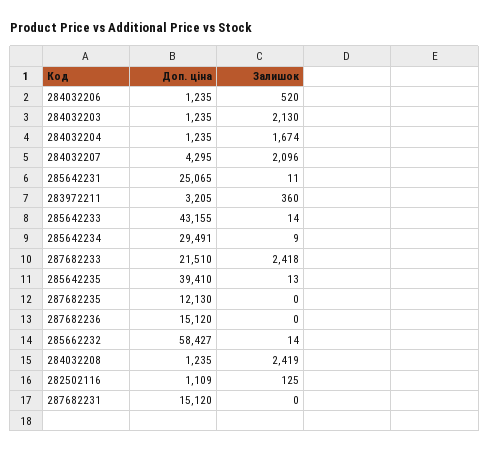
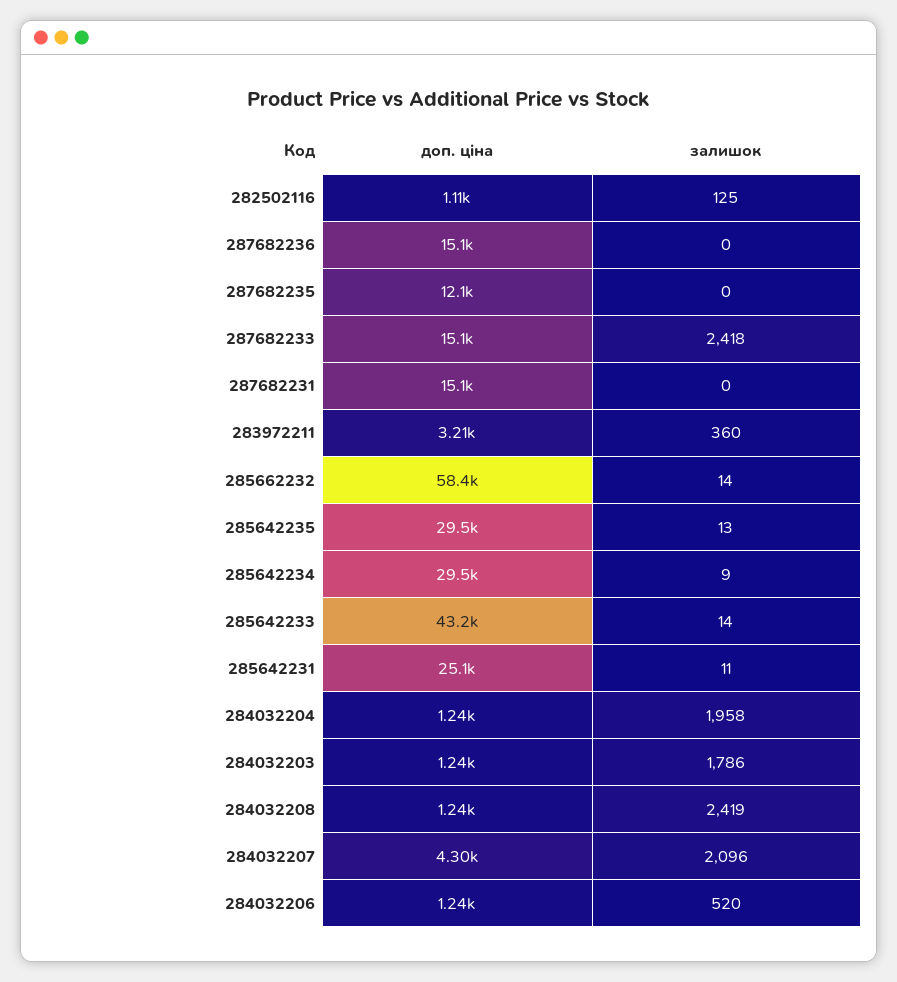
  {
    "Доп. ціна": {
      "284032206": 1235,
      "284032203": 1235,
      "284032204": 1235,
      "284032207": 4295,
      "285642231": 25065,
      "283972211": 3205,
      "285642233": 43155,
      "285642234": 29491,
-     "287682233": 21510,
+     "287682233": 15100,
-     "285642235": 39410,
+     "285642235": 29500,
      "287682235": 12130,
      "287682236": 15120,
      "285662232": 58427,
      "284032208": 1235,
      "282502116": 1109,
      "287682231": 15120
    },
    "Залишок": {
      "284032206": 520,
-     "284032203": 2130,
+     "284032203": 1786,
-     "284032204": 1674,
+     "284032204": 1958,
      "284032207": 2096,
      "285642231": 11,
      "283972211": 360,
      "285642233": 14,
      "285642234": 9,
      "287682233": 2418,
      "285642235": 13,
      "287682235": 0,
      "287682236": 0,
      "285662232": 14,
      "284032208": 2419,
      "282502116": 125,
      "287682231": 0
    }
  }

